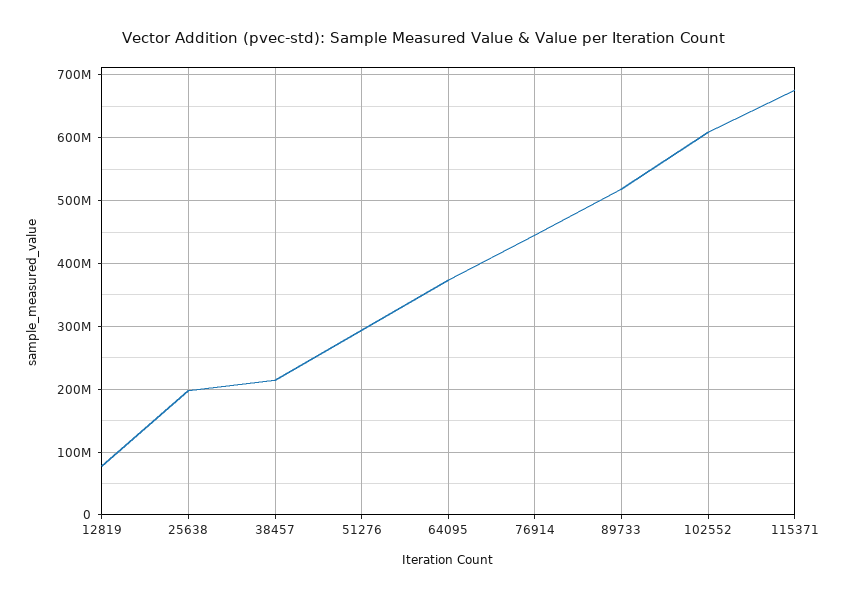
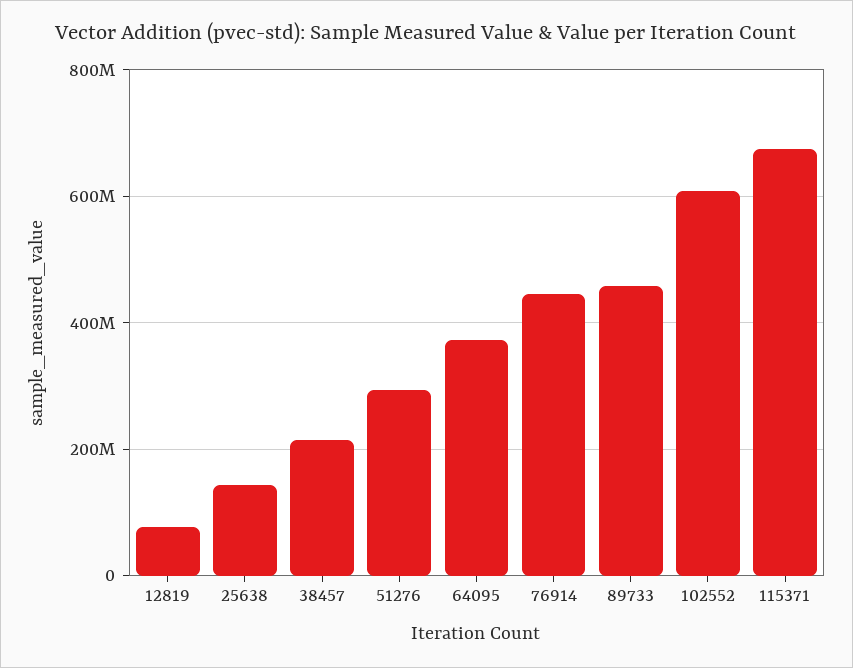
  {
    "12819": 80000000,
-   "25638": 200000000,
+   "25638": 140000000,
    "38457": 210000000,
    "51276": 290000000,
    "64095": 370000000,
    "76914": 440000000,
-   "89733": 520000000,
+   "89733": 460000000,
    "102552": 610000000,
    "115371": 680000000
  }

